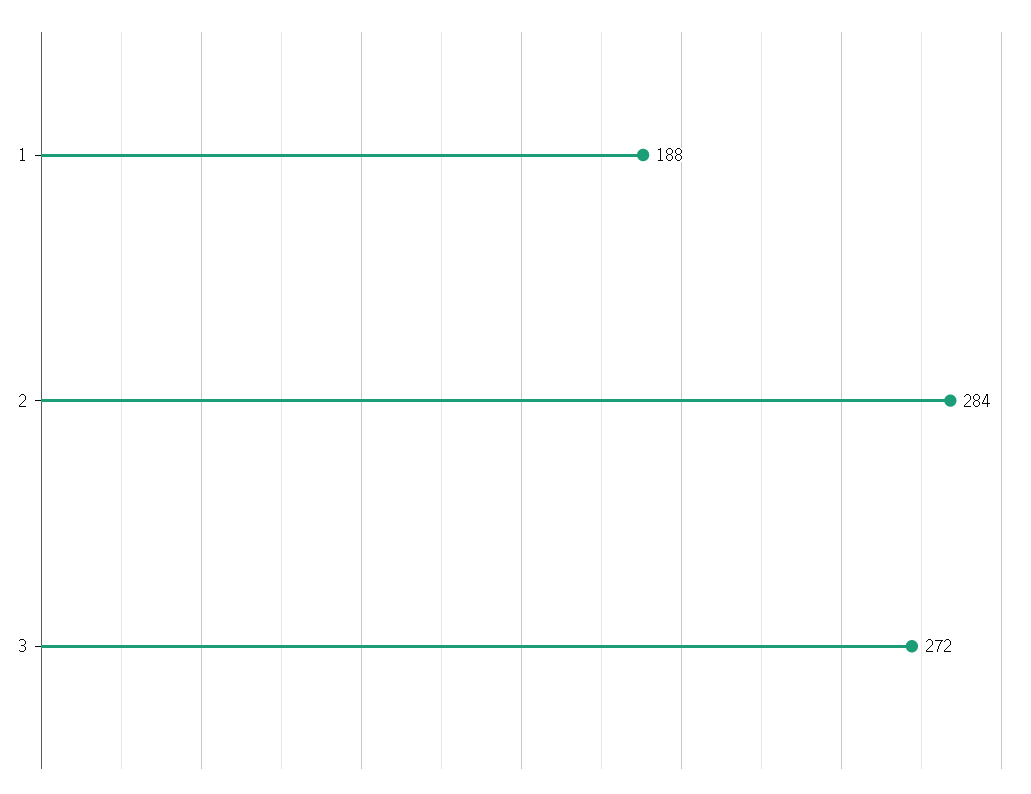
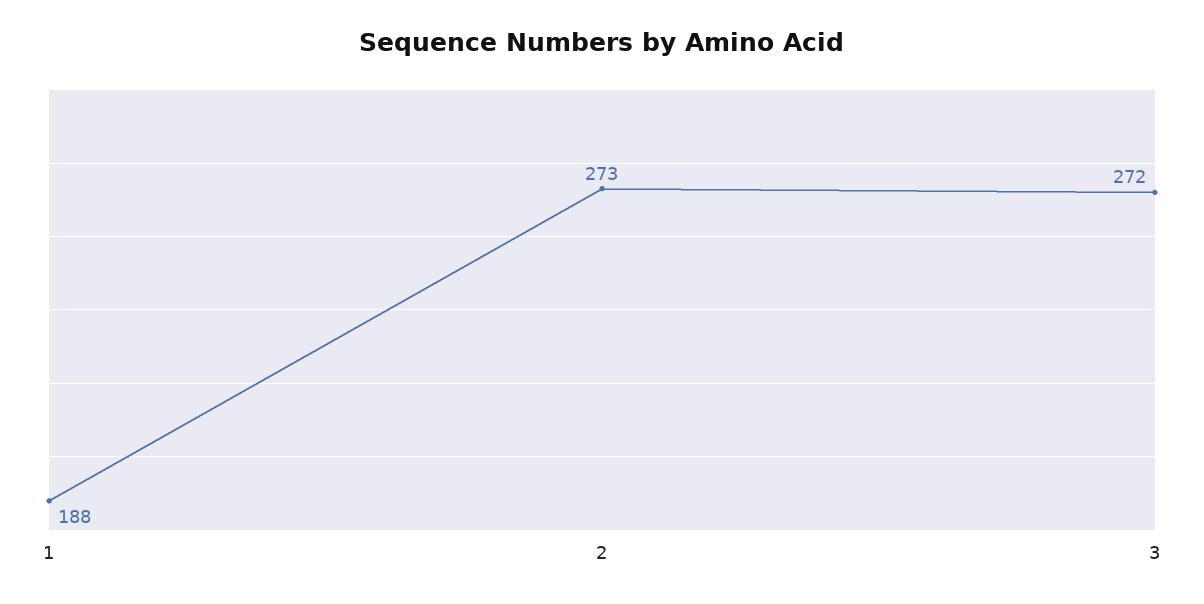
  {
    "1": 188,
-   "2": 284,
+   "2": 273,
    "3": 272
  }

